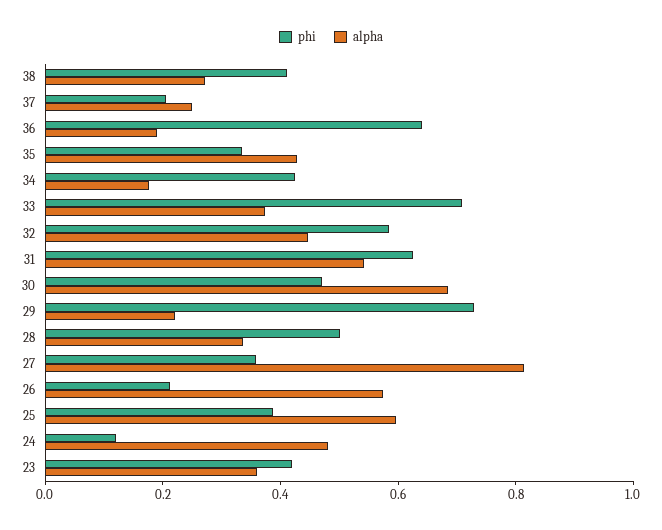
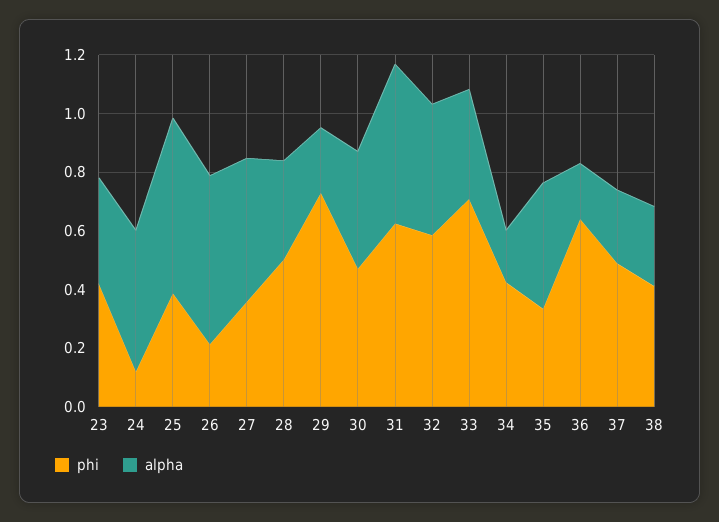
  {
    "phi": {
      "38": 0.4,
-     "37": 0.2,
+     "37": 0.5,
      "36": 0.65,
      "35": 0.35,
      "34": 0.4,
      "33": 0.7,
      "32": 0.6,
      "31": 0.65,
      "30": 0.45,
      "29": 0.75,
      "28": 0.5,
      "27": 0.35,
      "26": 0.2,
      "25": 0.4,
      "24": 0.1,
      "23": 0.4
    },
    "alpha": {
      "38": 0.25,
      "37": 0.25,
      "36": 0.2,
      "35": 0.45,
      "34": 0.2,
      "33": 0.35,
      "32": 0.45,
      "31": 0.55,
-     "30": 0.7,
+     "30": 0.4,
      "29": 0.2,
      "28": 0.35,
-     "27": 0.8,
+     "27": 0.5,
      "26": 0.6,
      "25": 0.6,
      "24": 0.5,
      "23": 0.35
    }
  }

